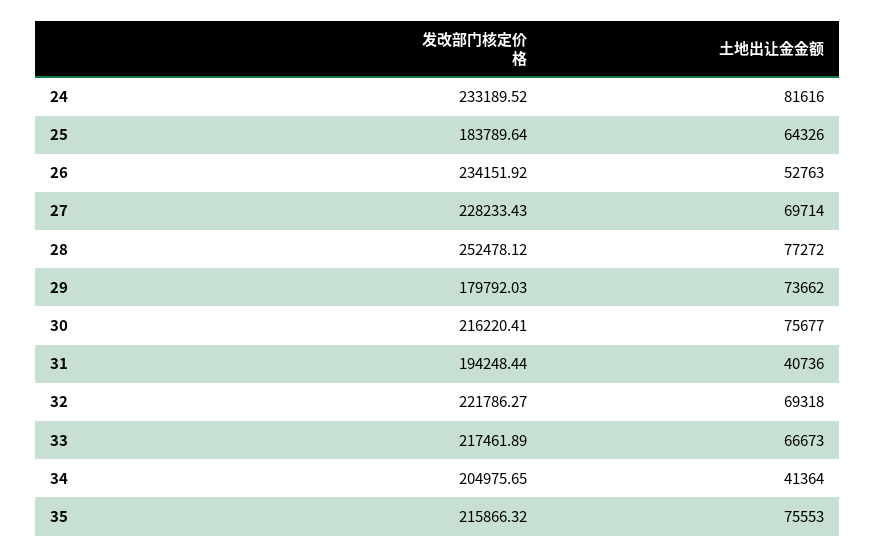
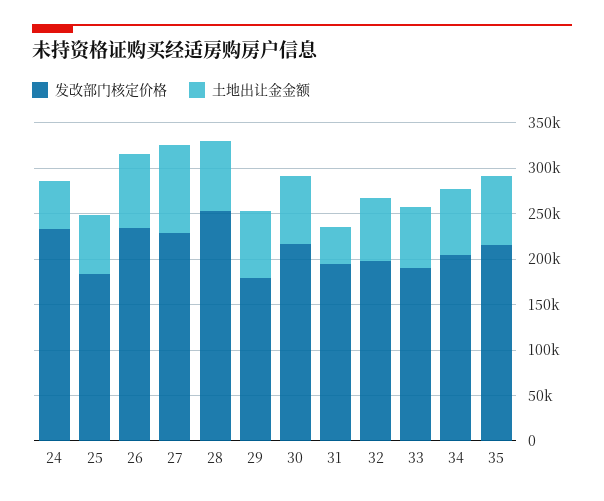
  {
    "发改部门核定价格": {
      "24": 233189.52,
      "25": 183789.64,
      "26": 234151.92,
      "27": 228233.43,
      "28": 252478.12,
      "29": 179792.03,
      "30": 216220.41,
      "31": 194248.44,
-     "32": 221786.27,
+     "32": 200000,
-     "33": 217461.89,
+     "33": 190000,
      "34": 204975.65,
      "35": 215866.32
    },
    "土地出让金金额": {
-     "24": 81616,
+     "24": 50000,
      "25": 64326,
-     "26": 52763,
+     "26": 80000,
-     "27": 69714,
+     "27": 100000,
      "28": 77272,
      "29": 73662,
      "30": 75677,
      "31": 40736,
      "32": 69318,
      "33": 66673,
-     "34": 41364,
+     "34": 70000,
      "35": 75553
    }
  }

